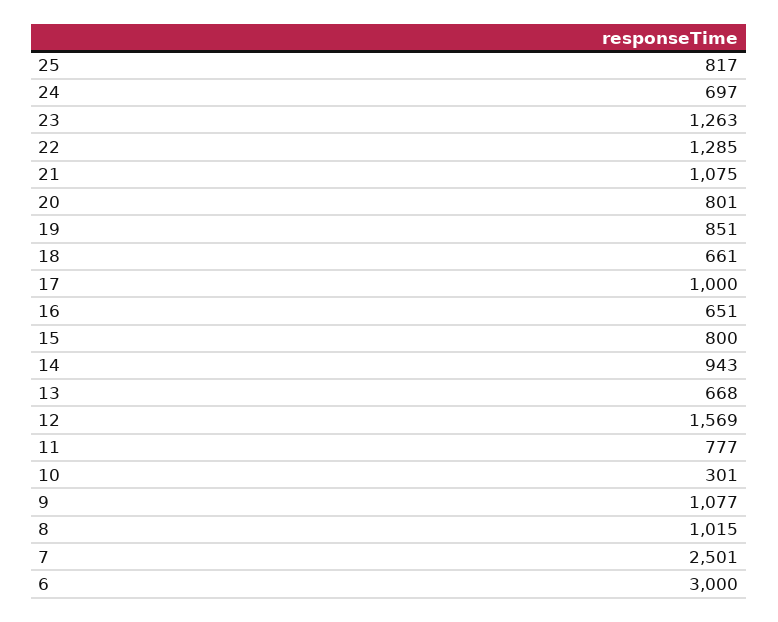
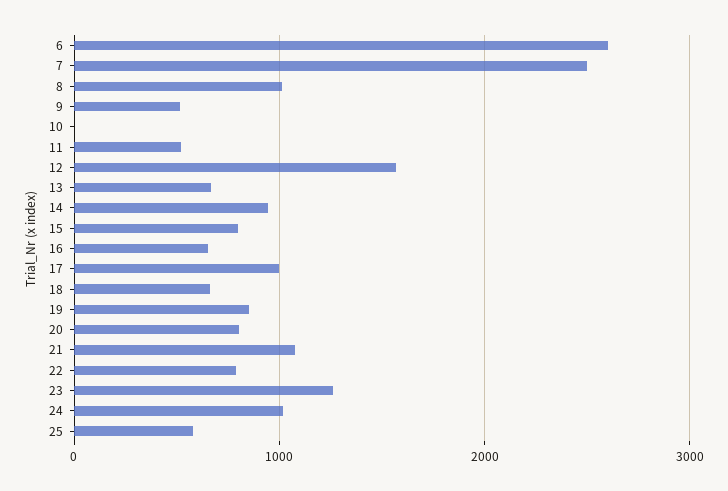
  {
-   "25": 817,
+   "25": 600,
-   "24": 697,
+   "24": 1000,
    "23": 1263,
-   "22": 1285,
+   "22": 800,
    "21": 1075,
    "20": 801,
    "19": 851,
    "18": 661,
    "17": 1000,
    "16": 651,
    "15": 800,
    "14": 943,
    "13": 668,
    "12": 1569,
-   "11": 777,
+   "11": 500,
-   "10": 301,
+   "10": 0,
-   "9": 1077,
+   "9": 500,
    "8": 1015,
    "7": 2501,
-   "6": 3000
+   "6": 2600
  }

